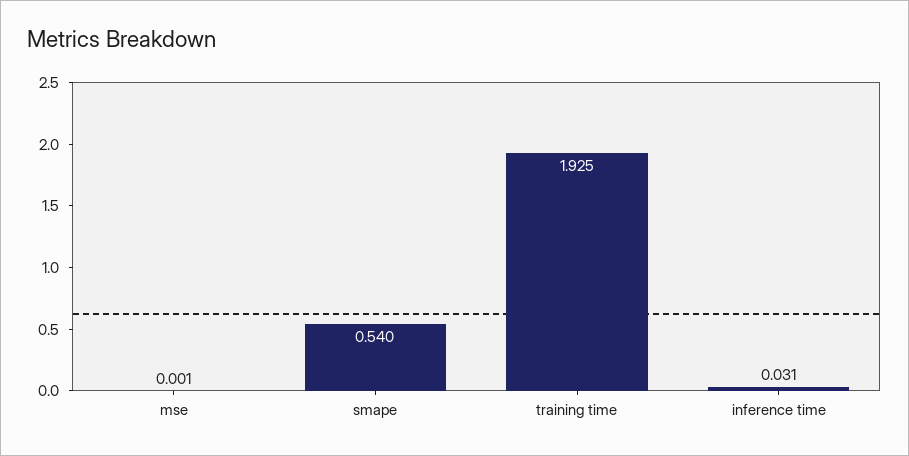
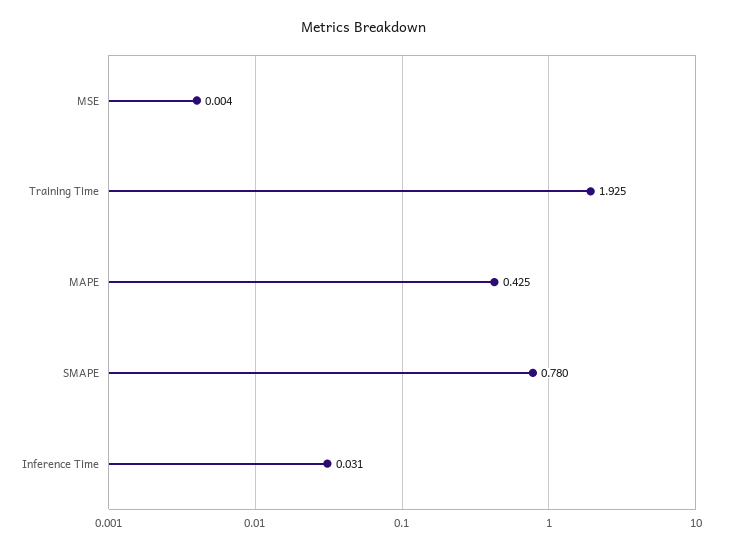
  {
-   "mse": 0.001,
+   "mse": 0.004,
-   "smape": 0.54,
+   "smape": 0.78,
    "training time": 1.925,
-   "inference time": 0.031
+   "inference time": 0.031,
+   "MAPE": 0.425
  }

